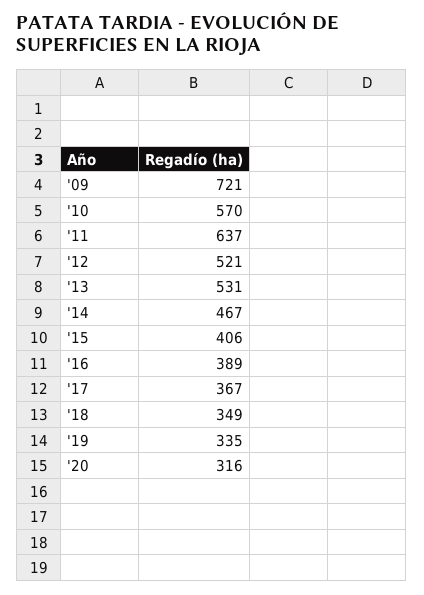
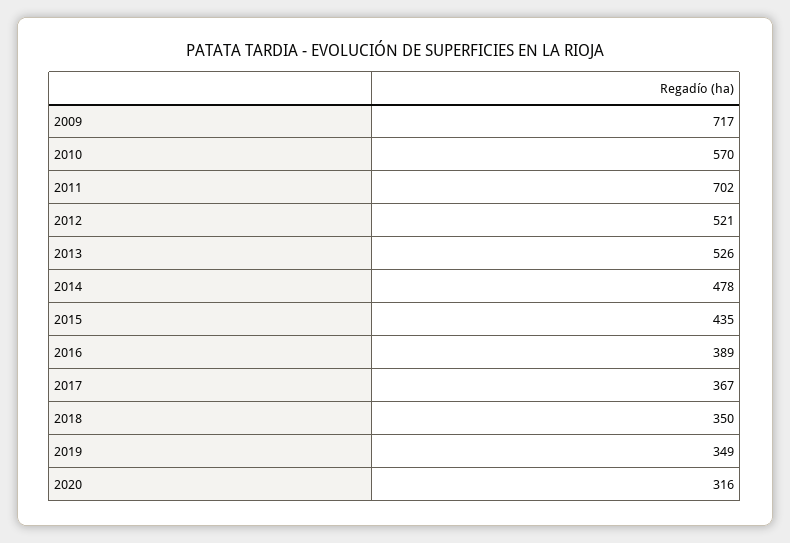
  {
-   "'09": 721,
+   "'09": 717,
    "'10": 570,
-   "'11": 637,
+   "'11": 702,
    "'12": 521,
-   "'13": 531,
+   "'13": 526,
-   "'14": 467,
+   "'14": 478,
-   "'15": 406,
+   "'15": 435,
    "'16": 389,
    "'17": 367,
-   "'18": 349,
+   "'18": 350,
-   "'19": 335,
+   "'19": 349,
    "'20": 316
  }

